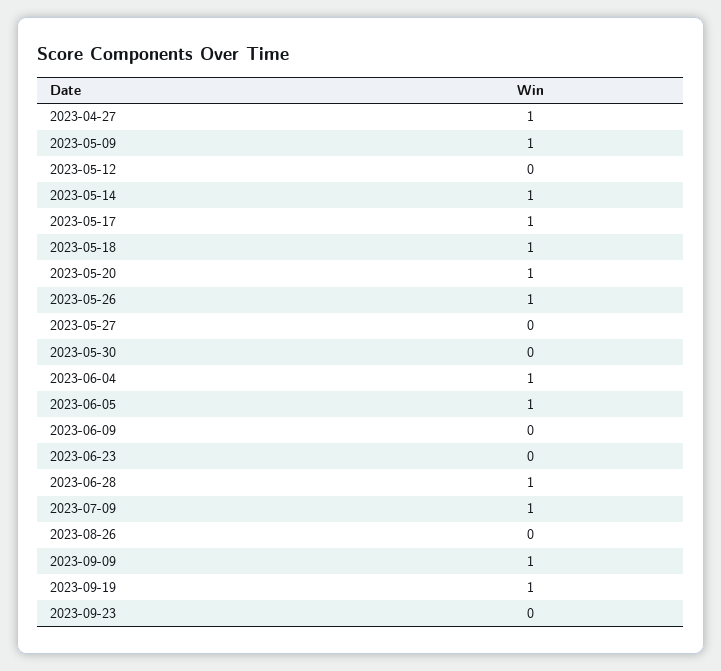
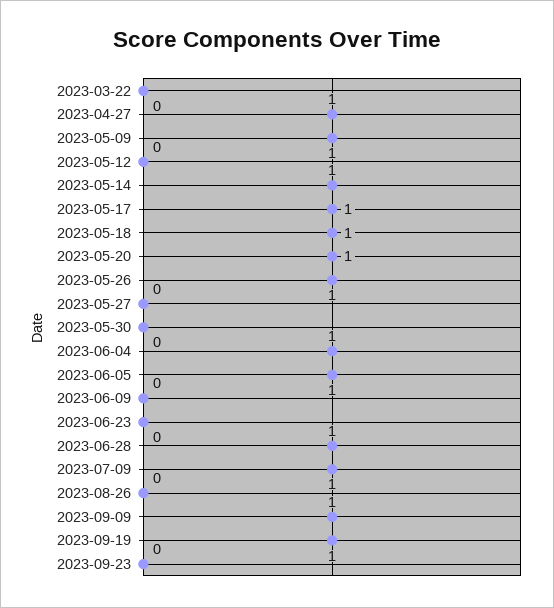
  {
    "2023-04-27": 1,
    "2023-05-09": 1,
    "2023-05-12": 0,
    "2023-05-14": 1,
    "2023-05-17": 1,
    "2023-05-18": 1,
    "2023-05-20": 1,
    "2023-05-26": 1,
    "2023-05-27": 0,
    "2023-05-30": 0,
    "2023-06-04": 1,
    "2023-06-05": 1,
    "2023-06-09": 0,
    "2023-06-23": 0,
    "2023-06-28": 1,
    "2023-07-09": 1,
    "2023-08-26": 0,
    "2023-09-09": 1,
    "2023-09-19": 1,
-   "2023-09-23": 0
+   "2023-09-23": 0,
+   "2023-03-22": 0
  }

